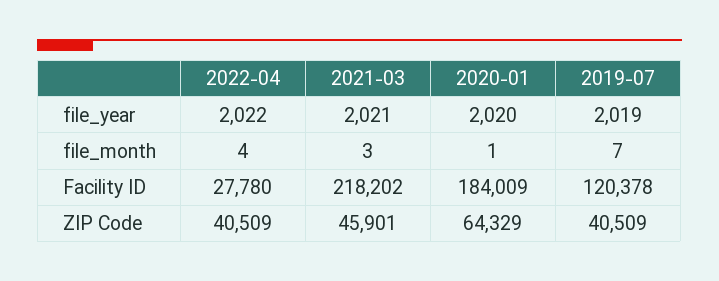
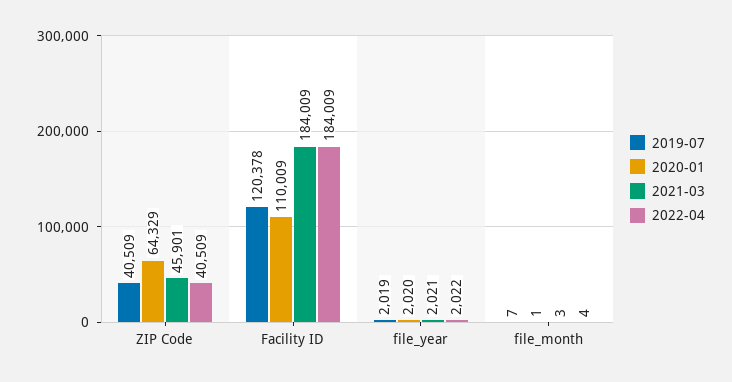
  {
    "2022-04": {
      "file_year": 2022,
      "file_month": 4,
-     "Facility ID": 27780,
+     "Facility ID": 184009,
      "ZIP Code": 40509
    },
    "2021-03": {
      "file_year": 2021,
      "file_month": 3,
-     "Facility ID": 218202,
+     "Facility ID": 184009,
      "ZIP Code": 45901
    },
    "2020-01": {
      "file_year": 2020,
      "file_month": 1,
-     "Facility ID": 184009,
+     "Facility ID": 110009,
      "ZIP Code": 64329
    },
    "2019-07": {
      "file_year": 2019,
      "file_month": 7,
      "Facility ID": 120378,
      "ZIP Code": 40509
    }
  }

